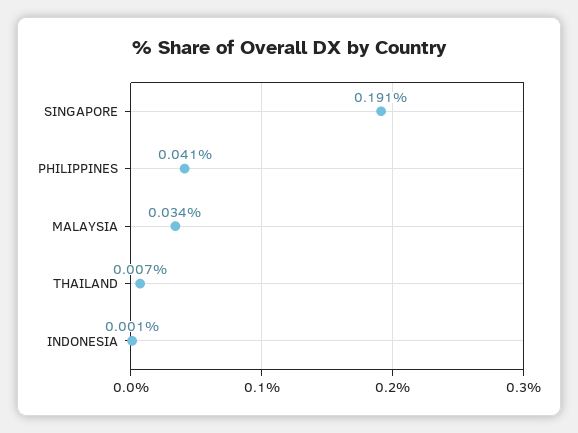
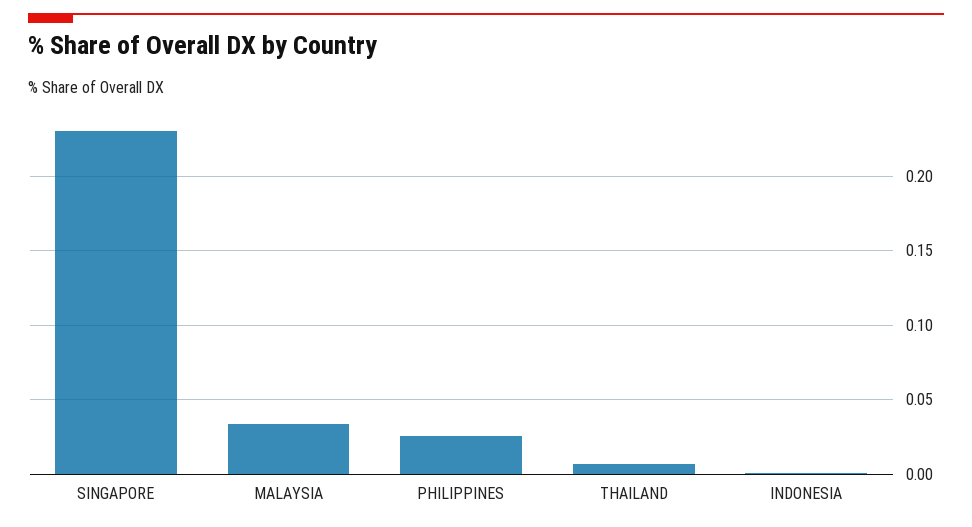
  {
-   "SINGAPORE": 0.191,
+   "SINGAPORE": 0.23,
-   "PHILIPPINES": 0.041,
+   "PHILIPPINES": 0.025,
    "MALAYSIA": 0.034,
    "THAILAND": 0.007,
    "INDONESIA": 0.001
  }

